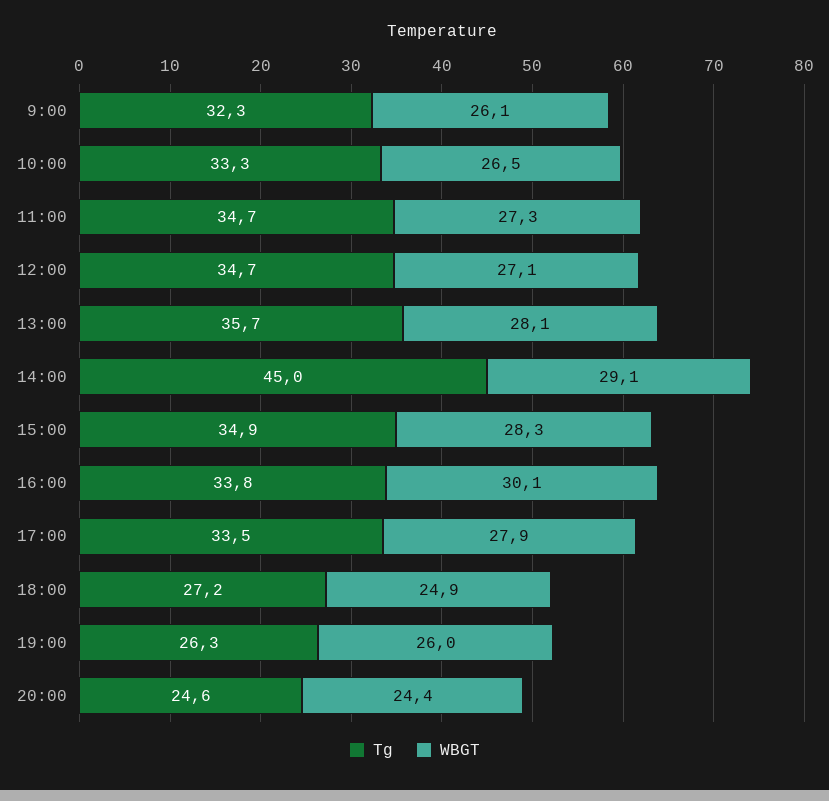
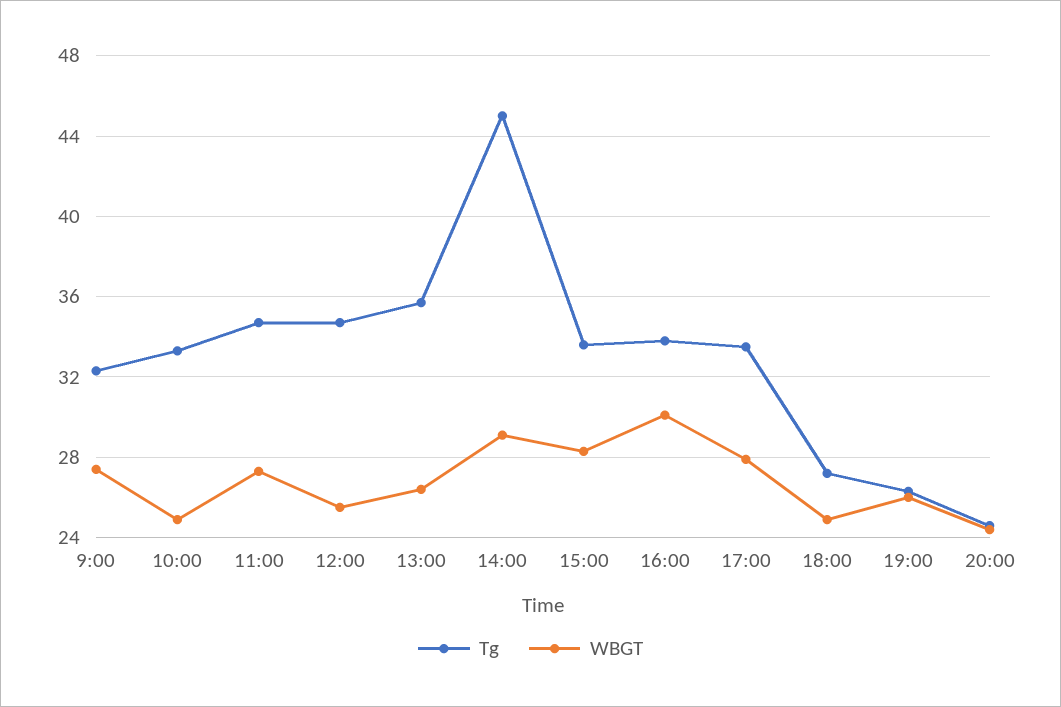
  {
    "Tg": {
      "9:00": 32.3,
      "10:00": 33.3,
      "11:00": 34.7,
      "12:00": 34.7,
      "13:00": 35.7,
      "14:00": 45,
-     "15:00": 34.9,
+     "15:00": 33.5,
      "16:00": 33.8,
      "17:00": 33.5,
      "18:00": 27.2,
      "19:00": 26.3,
      "20:00": 24.6
    },
    "WBGT": {
-     "9:00": 26.1,
+     "9:00": 27.5,
-     "10:00": 26.5,
+     "10:00": 25,
      "11:00": 27.3,
-     "12:00": 27.1,
+     "12:00": 25.5,
-     "13:00": 28.1,
+     "13:00": 26.5,
      "14:00": 29.1,
      "15:00": 28.3,
      "16:00": 30.1,
      "17:00": 27.9,
      "18:00": 24.9,
      "19:00": 26,
      "20:00": 24.4
    }
  }

